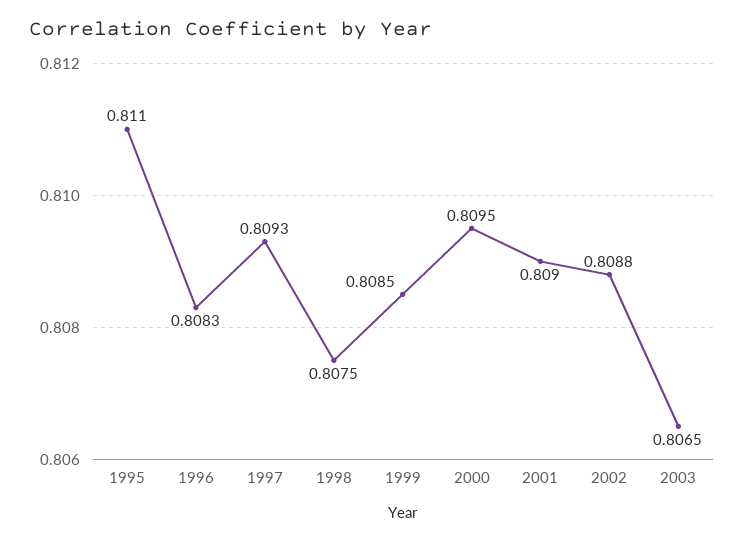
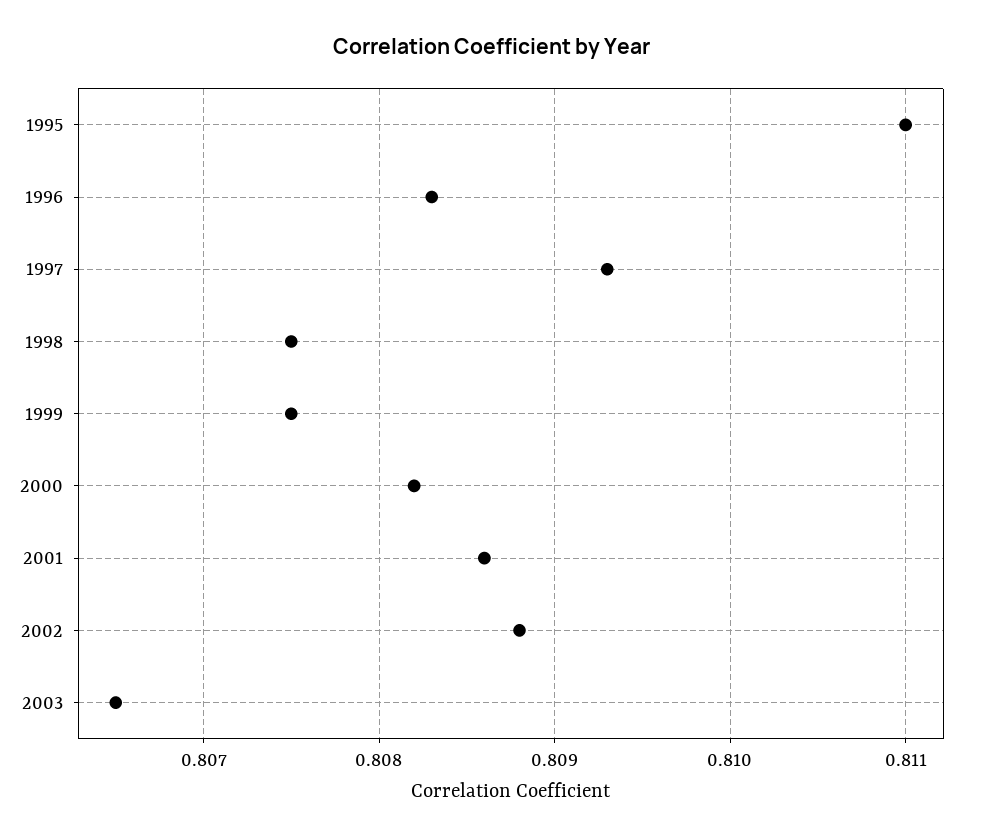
  {
    "1995": 0.811,
    "1996": 0.8083,
    "1997": 0.8093,
    "1998": 0.8075,
-   "1999": 0.8085,
+   "1999": 0.8075,
-   "2000": 0.8095,
+   "2000": 0.8082,
-   "2001": 0.809,
+   "2001": 0.8086,
    "2002": 0.8088,
    "2003": 0.8065
  }

